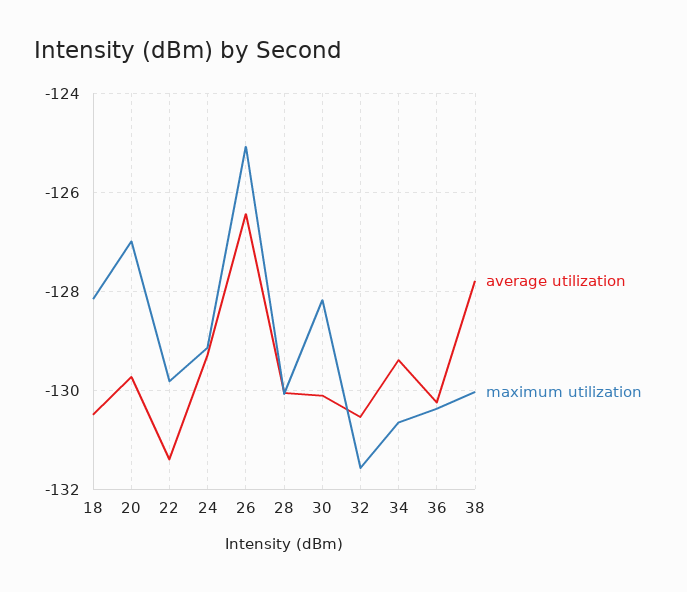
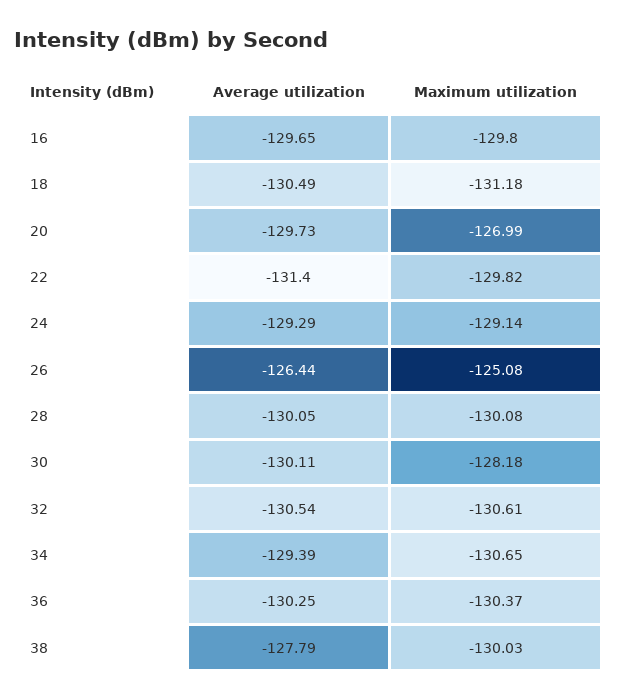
  {
    "average utilization": {
      "18": -130.49,
      "20": -129.73,
      "22": -131.4,
      "24": -129.29,
      "26": -126.44,
      "28": -130.05,
      "30": -130.11,
      "32": -130.54,
      "34": -129.39,
      "36": -130.25,
-     "38": -127.79
+     "38": -127.79,
+     "16": -129.65
    },
    "maximum utilization": {
-     "18": -128.2,
+     "18": -131.18,
      "20": -126.99,
      "22": -129.82,
      "24": -129.14,
      "26": -125.08,
      "28": -130.08,
      "30": -128.18,
-     "32": -131.6,
+     "32": -130.61,
      "34": -130.65,
      "36": -130.37,
-     "38": -130.03
+     "38": -130.03,
+     "16": -129.8
    }
  }

